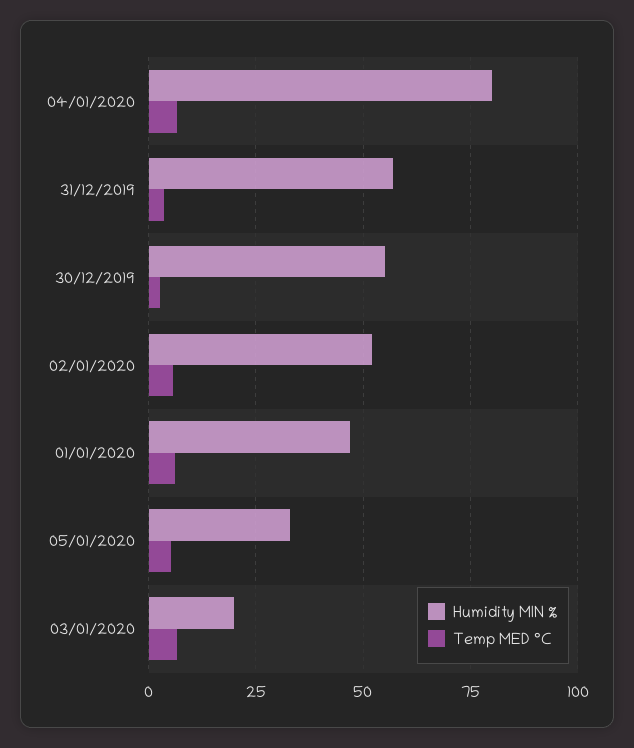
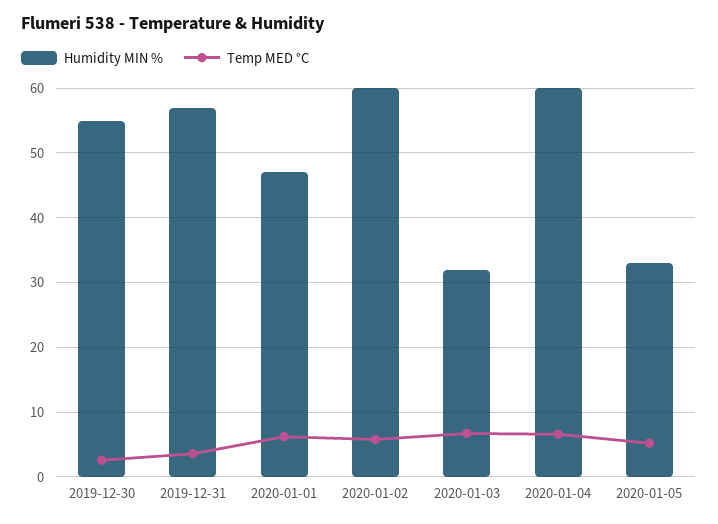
  {
    "Humidity MIN %": {
-     "04/01/2020": 80,
+     "04/01/2020": 60,
      "31/12/2019": 57,
      "30/12/2019": 55,
-     "02/01/2020": 52.5,
+     "02/01/2020": 60,
      "01/01/2020": 47,
      "05/01/2020": 33,
-     "03/01/2020": 20
+     "03/01/2020": 32
    },
    "Temp MED °C": {
      "04/01/2020": 7,
      "31/12/2019": 4,
      "30/12/2019": 3,
      "02/01/2020": 6,
      "01/01/2020": 6,
      "05/01/2020": 5,
      "03/01/2020": 7
    }
  }

